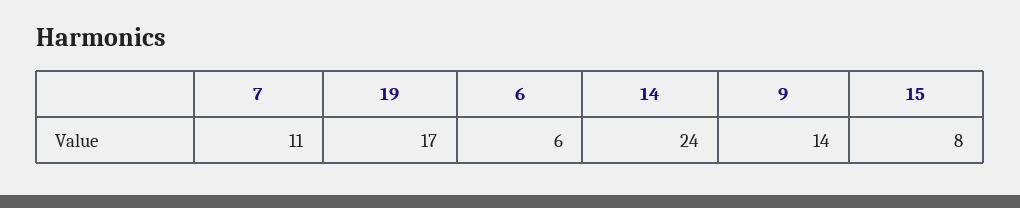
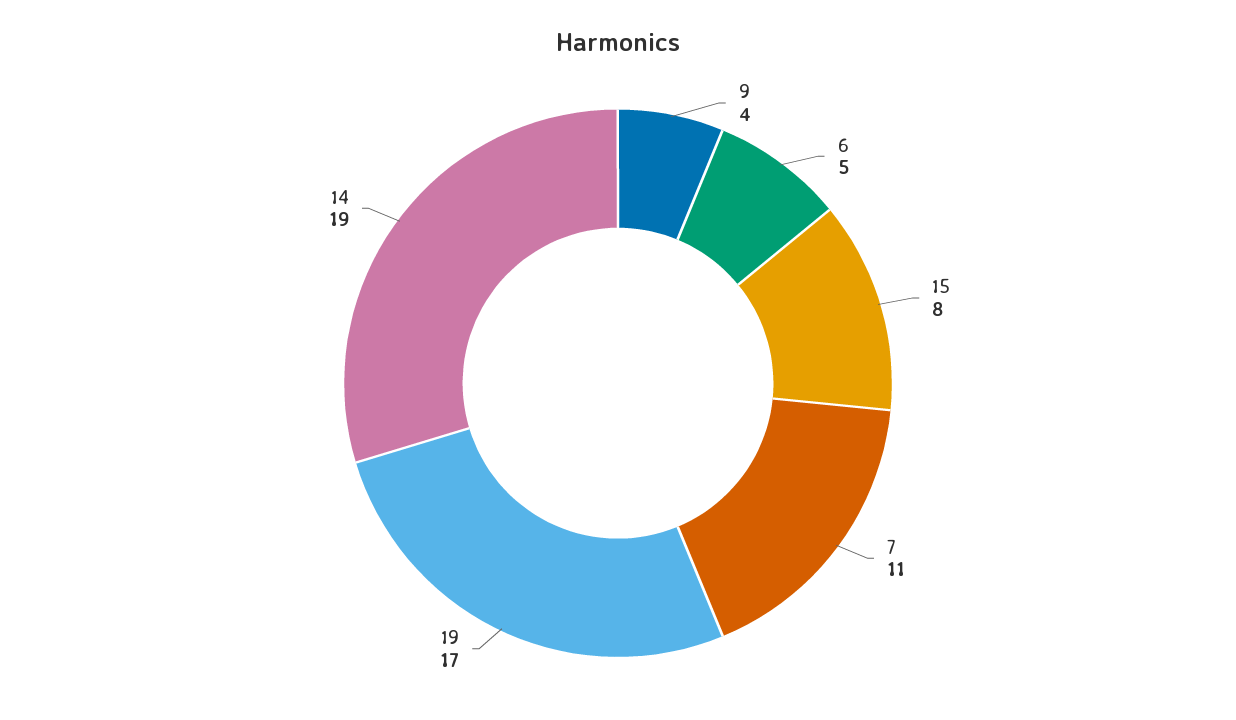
  {
    "7": 11,
    "19": 17,
-   "6": 6,
+   "6": 5,
-   "14": 24,
+   "14": 19,
-   "9": 14,
+   "9": 4,
    "15": 8
  }

